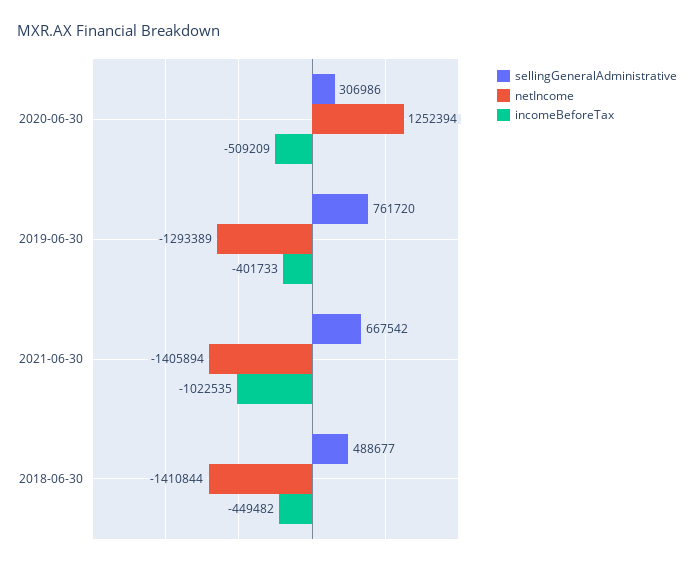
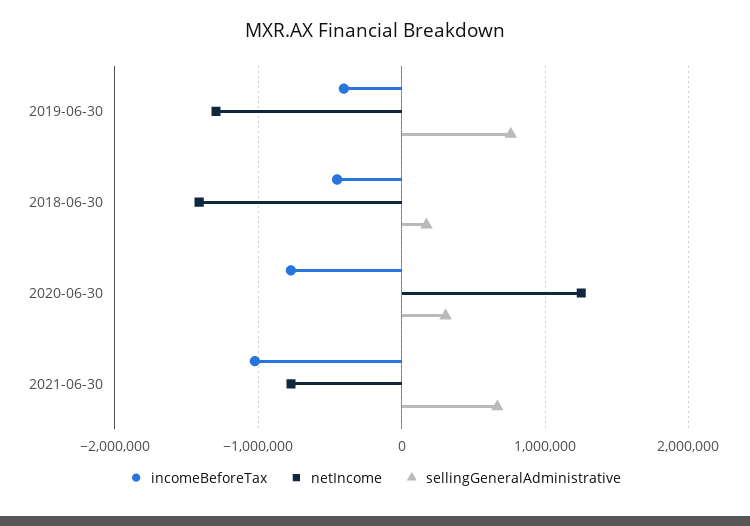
  {
    "sellingGeneralAdministrative": {
      "2020-06-30": 306986,
      "2019-06-30": 761720,
      "2021-06-30": 667542,
-     "2018-06-30": 488677
+     "2018-06-30": 200000
    },
    "netIncome": {
      "2020-06-30": 1252394,
      "2019-06-30": -1293389,
-     "2021-06-30": -1405894,
+     "2021-06-30": -800000,
      "2018-06-30": -1410844
    },
    "incomeBeforeTax": {
-     "2020-06-30": -509209,
+     "2020-06-30": -800000,
      "2019-06-30": -401733,
      "2021-06-30": -1022535,
      "2018-06-30": -449482
    }
  }

